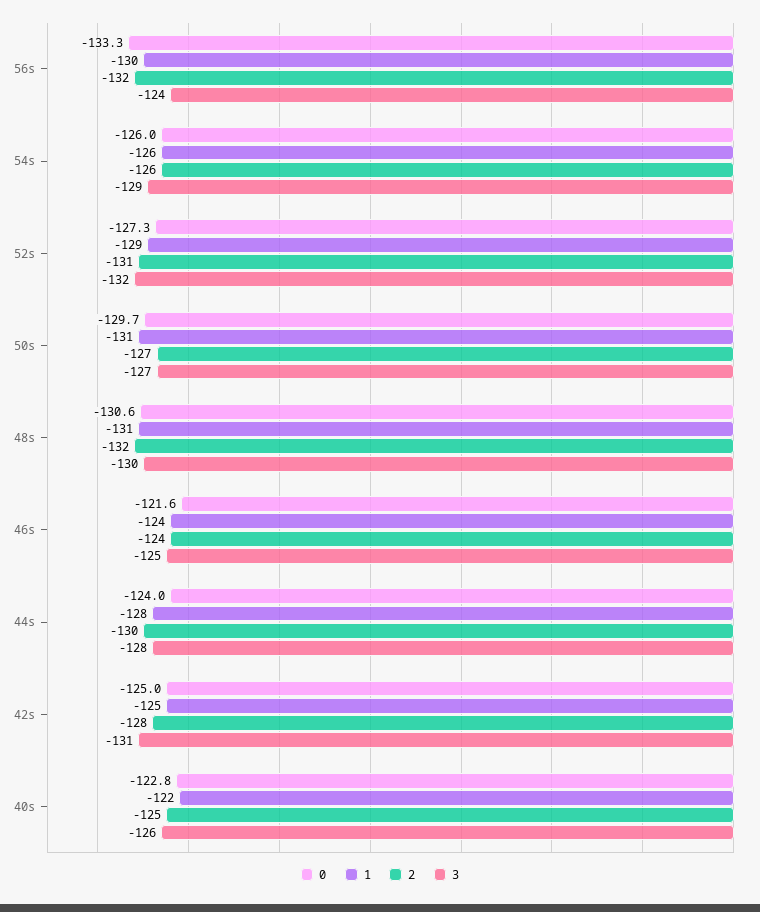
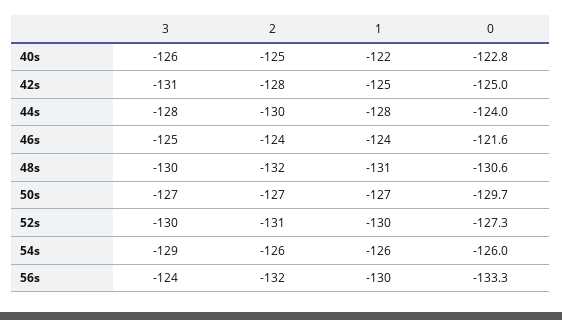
  {
    "0": {
      "56s": -133.3,
      "54s": -126,
      "52s": -127.3,
      "50s": -129.7,
      "48s": -130.6,
      "46s": -121.6,
      "44s": -124,
      "42s": -125,
      "40s": -122.8
    },
    "1": {
      "56s": -130,
      "54s": -126,
-     "52s": -129,
+     "52s": -130,
-     "50s": -131,
+     "50s": -127,
      "48s": -131,
      "46s": -124,
      "44s": -128,
      "42s": -125,
      "40s": -122
    },
    "2": {
      "56s": -132,
      "54s": -126,
      "52s": -131,
      "50s": -127,
      "48s": -132,
      "46s": -124,
      "44s": -130,
      "42s": -128,
      "40s": -125
    },
    "3": {
      "56s": -124,
      "54s": -129,
-     "52s": -132,
+     "52s": -130,
      "50s": -127,
      "48s": -130,
      "46s": -125,
      "44s": -128,
      "42s": -131,
      "40s": -126
    }
  }

